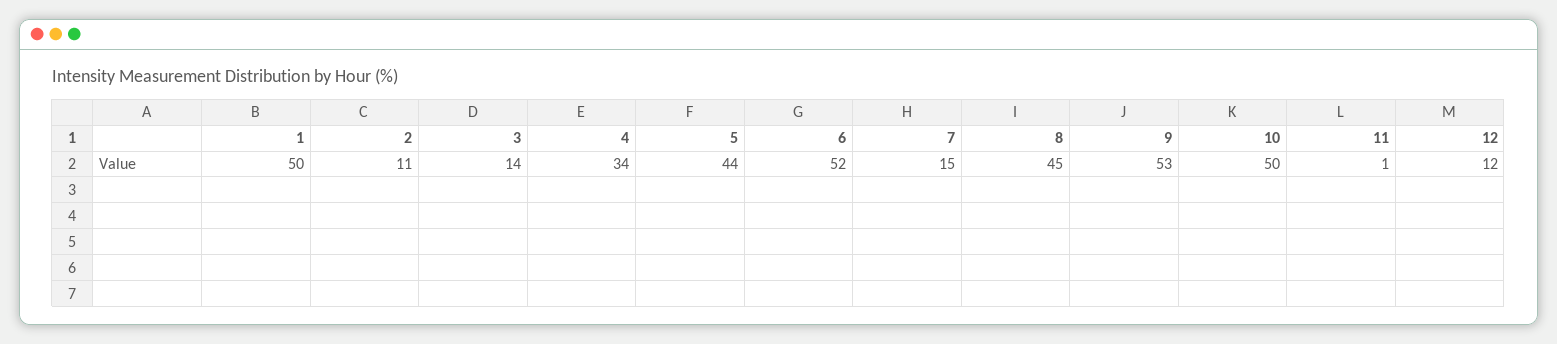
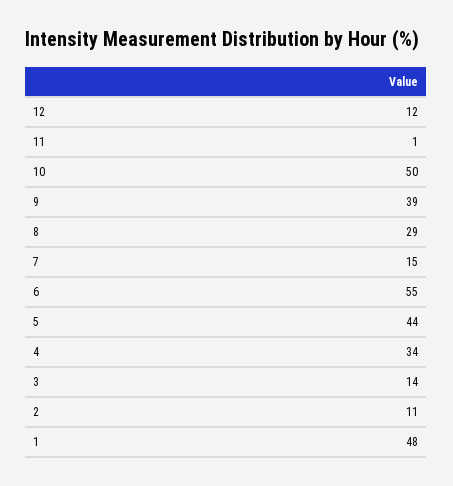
  {
-   "1": 50,
+   "1": 48,
    "2": 11,
    "3": 14,
    "4": 34,
    "5": 44,
-   "6": 52,
+   "6": 55,
    "7": 15,
-   "8": 45,
+   "8": 29,
-   "9": 53,
+   "9": 39,
    "10": 50,
    "11": 1,
    "12": 12
  }

